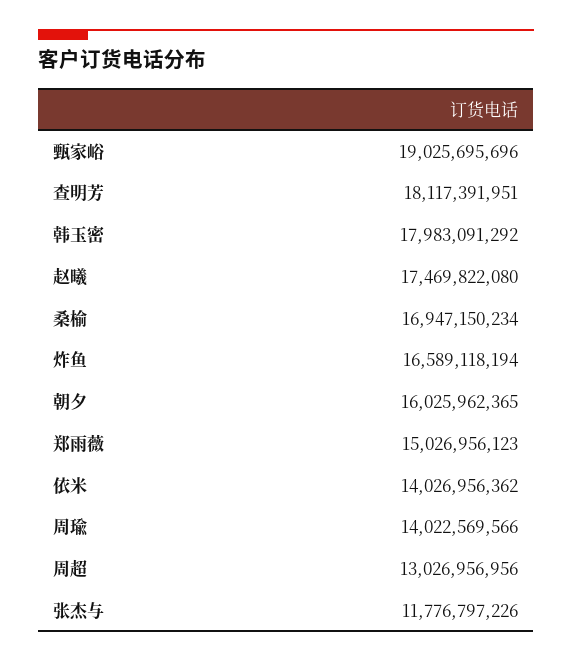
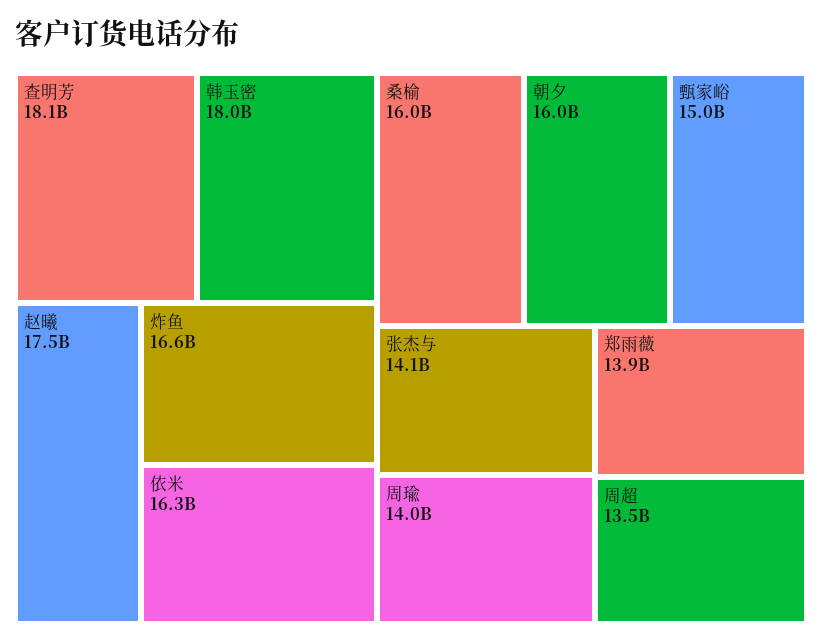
  {
-   "甄家峪": 19025695696,
+   "甄家峪": 15000000000,
    "查明芳": 18117391951,
    "韩玉密": 17983091292,
    "赵曦": 17469822080,
-   "桑榆": 16947150234,
+   "桑榆": 16000000000,
    "炸鱼": 16589118194,
    "朝夕": 16025962365,
-   "郑雨薇": 15026956123,
+   "郑雨薇": 13900000000,
-   "依米": 14026956362,
+   "依米": 16300000000,
    "周瑜": 14022569566,
-   "周超": 13026956956,
+   "周超": 13500000000,
-   "张杰与": 11776797226
+   "张杰与": 14100000000
  }

